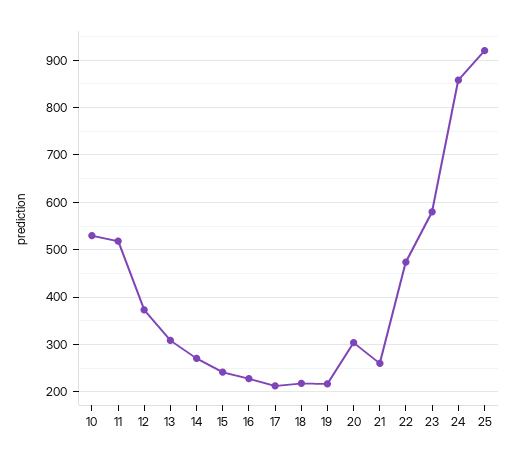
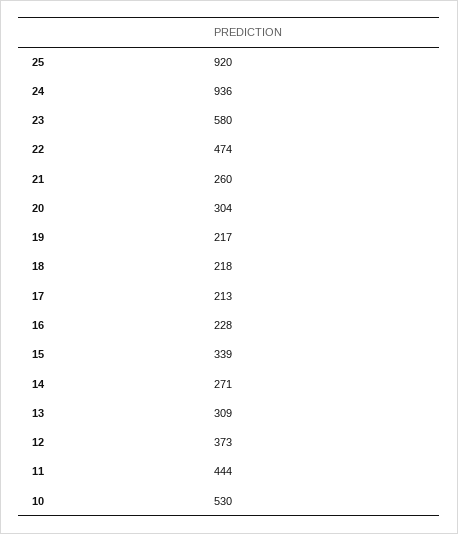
  {
    "10": 530,
-   "11": 520,
+   "11": 444,
    "12": 373,
    "13": 309,
    "14": 271,
-   "15": 240,
+   "15": 339,
    "16": 228,
    "17": 213,
    "18": 218,
    "19": 217,
    "20": 304,
    "21": 260,
    "22": 474,
    "23": 580,
-   "24": 860,
+   "24": 936,
    "25": 920
  }

